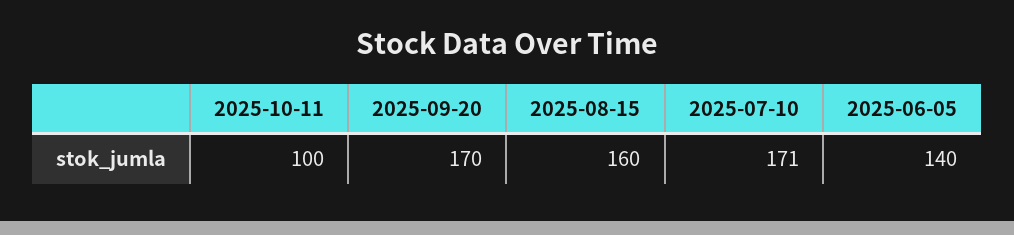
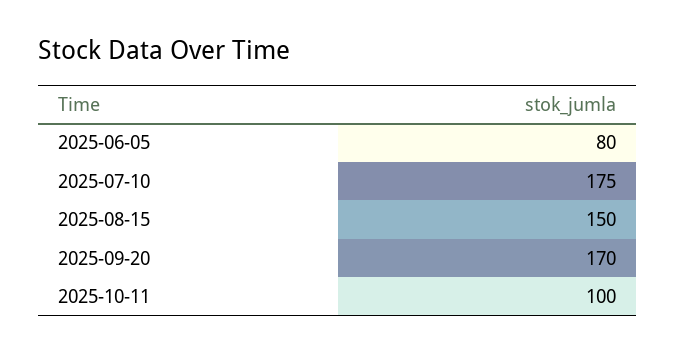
  {
    "2025-10-11": 100,
    "2025-09-20": 170,
-   "2025-08-15": 160,
+   "2025-08-15": 150,
-   "2025-07-10": 171,
+   "2025-07-10": 175,
-   "2025-06-05": 140
+   "2025-06-05": 80
  }

